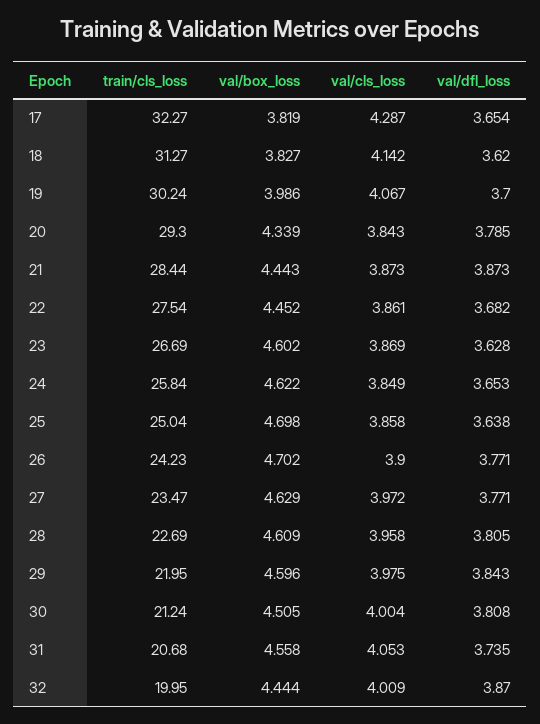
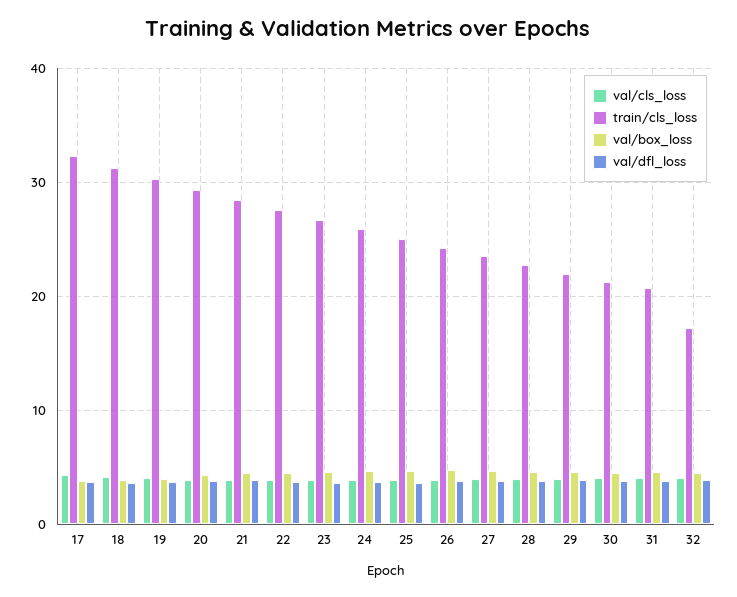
  {
    "train/cls_loss": {
      "17": 32.27,
      "18": 31.27,
      "19": 30.24,
      "20": 29.3,
      "21": 28.44,
      "22": 27.54,
      "23": 26.69,
      "24": 25.84,
      "25": 25.04,
      "26": 24.23,
      "27": 23.47,
      "28": 22.69,
      "29": 21.95,
      "30": 21.24,
      "31": 20.68,
-     "32": 19.95
+     "32": 17
    },
    "val/box_loss": {
      "17": 3.819,
      "18": 3.827,
      "19": 3.986,
      "20": 4.339,
      "21": 4.443,
      "22": 4.452,
      "23": 4.602,
      "24": 4.622,
      "25": 4.698,
      "26": 4.702,
      "27": 4.629,
      "28": 4.609,
      "29": 4.596,
      "30": 4.505,
      "31": 4.558,
      "32": 4.444
    },
    "val/cls_loss": {
      "17": 4.287,
      "18": 4.142,
      "19": 4.067,
      "20": 3.843,
      "21": 3.873,
      "22": 3.861,
      "23": 3.869,
      "24": 3.849,
      "25": 3.858,
      "26": 3.9,
      "27": 3.972,
      "28": 3.958,
      "29": 3.975,
      "30": 4.004,
      "31": 4.053,
      "32": 4.009
    },
    "val/dfl_loss": {
      "17": 3.654,
      "18": 3.62,
      "19": 3.7,
      "20": 3.785,
      "21": 3.873,
      "22": 3.682,
      "23": 3.628,
      "24": 3.653,
      "25": 3.638,
      "26": 3.771,
      "27": 3.771,
      "28": 3.805,
      "29": 3.843,
      "30": 3.808,
      "31": 3.735,
      "32": 3.87
    }
  }

